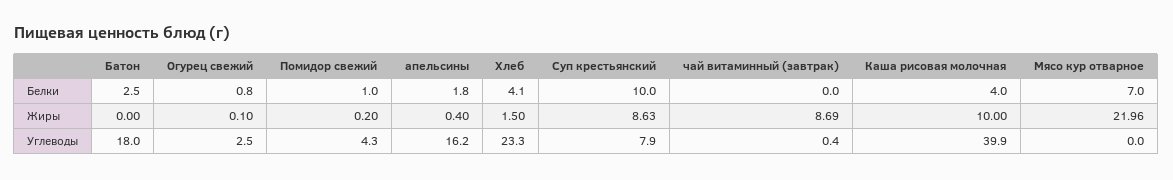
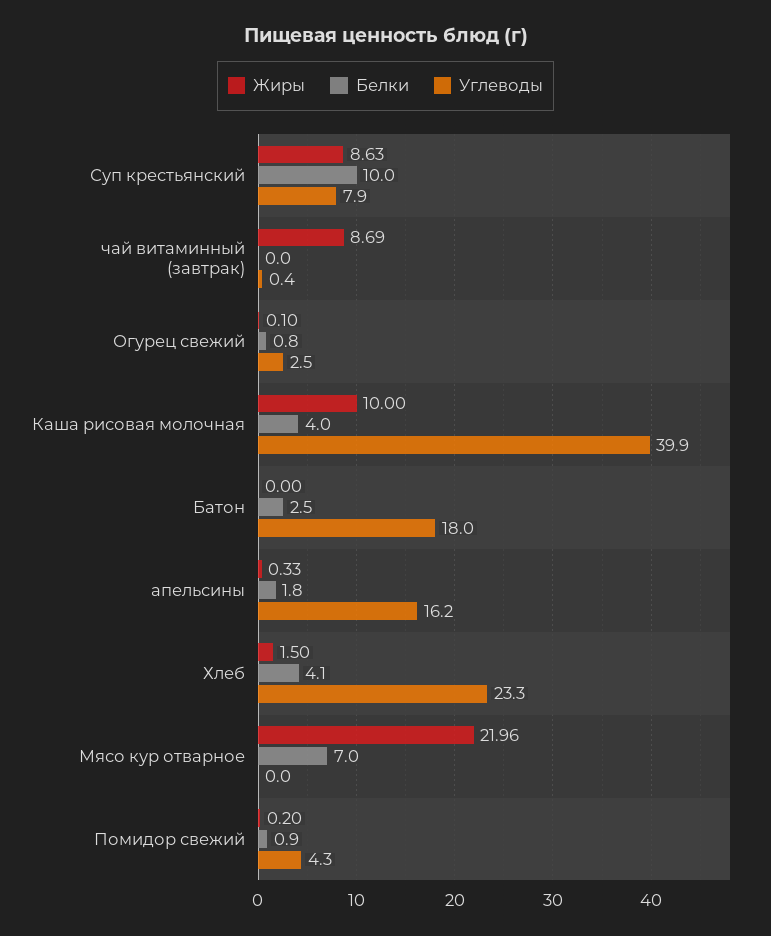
  {
    "Белки": {
      "Батон": 2.5,
      "Огурец свежий": 0.8,
-     "Помидор свежий": 1,
+     "Помидор свежий": 0.9,
      "апельсины": 1.8,
      "Хлеб": 4.1,
      "Суп крестьянский": 10,
      "чай витаминный (завтрак)": 0,
      "Каша рисовая молочная": 4,
      "Мясо кур отварное": 7
    },
    "Жиры": {
      "Батон": 0,
      "Огурец свежий": 0.1,
      "Помидор свежий": 0.2,
-     "апельсины": 0.4,
+     "апельсины": 0.33,
      "Хлеб": 1.5,
      "Суп крестьянский": 8.63,
      "чай витаминный (завтрак)": 8.69,
      "Каша рисовая молочная": 10,
      "Мясо кур отварное": 21.96
    },
    "Углеводы": {
      "Батон": 18,
      "Огурец свежий": 2.5,
      "Помидор свежий": 4.3,
      "апельсины": 16.2,
      "Хлеб": 23.3,
      "Суп крестьянский": 7.9,
      "чай витаминный (завтрак)": 0.4,
      "Каша рисовая молочная": 39.9,
      "Мясо кур отварное": 0
    }
  }

